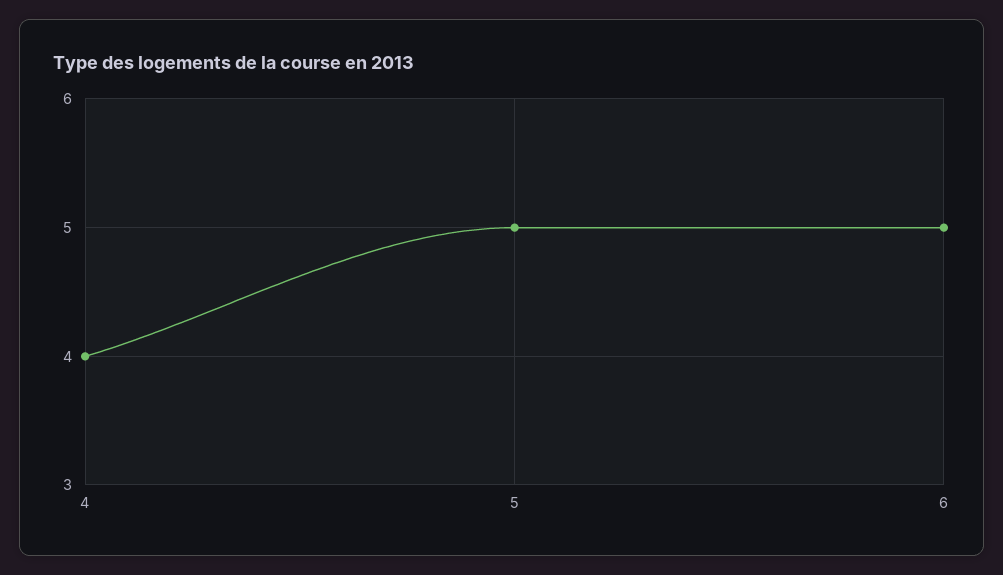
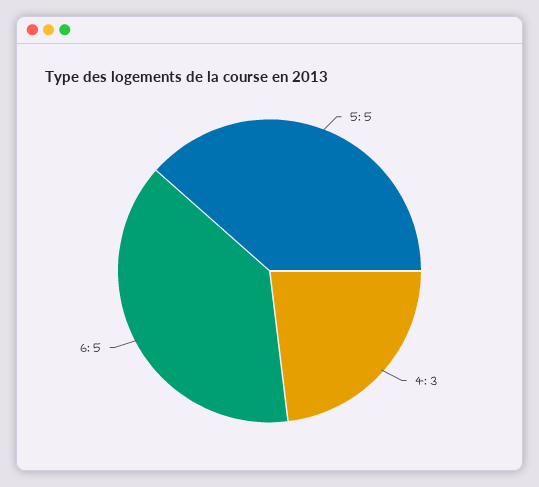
  {
-   "4": 4,
+   "4": 3,
    "5": 5,
    "6": 5
  }

